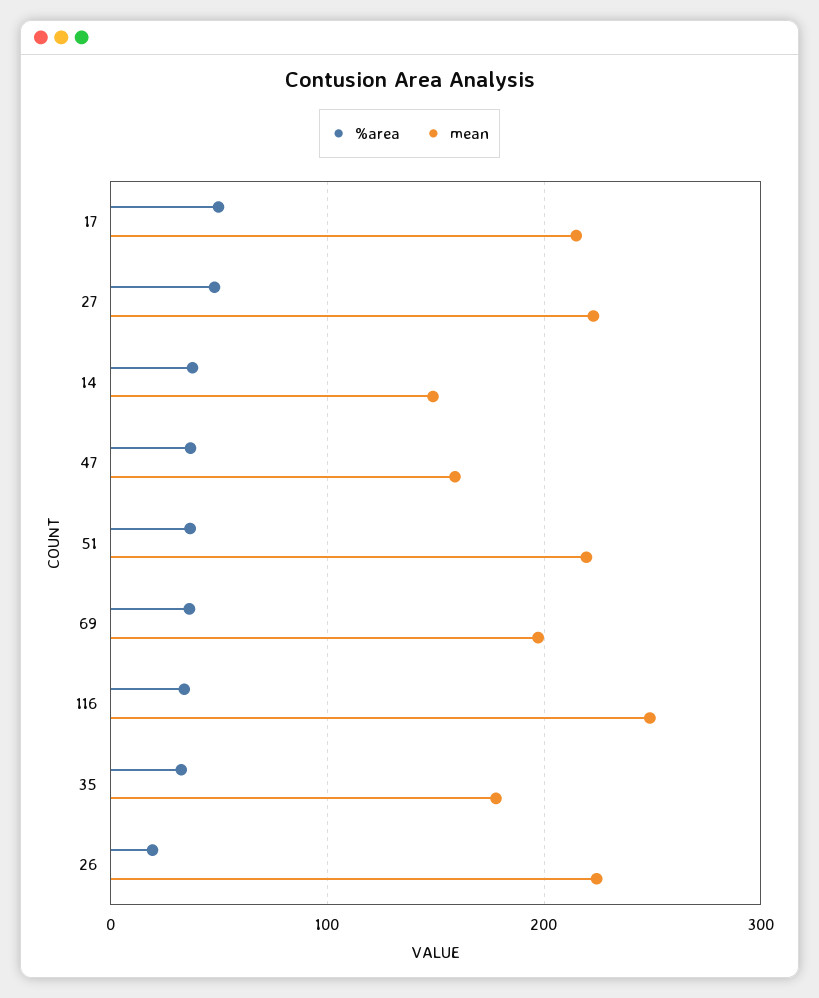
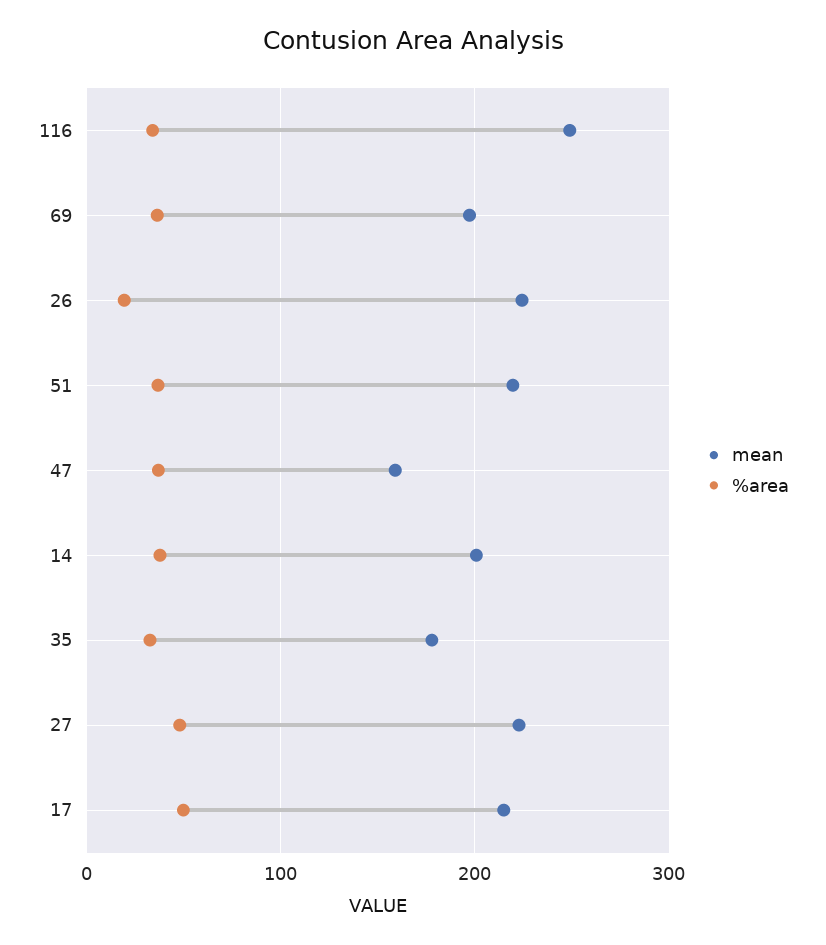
  {
    "%area": {
      "17": 50,
      "27": 50,
      "14": 40,
      "47": 40,
      "51": 40,
      "69": 40,
      "116": 30,
      "35": 30,
      "26": 20
    },
    "mean": {
      "17": 210,
      "27": 220,
-     "14": 150,
+     "14": 200,
      "47": 160,
      "51": 220,
      "69": 200,
      "116": 250,
      "35": 180,
      "26": 220
    }
  }

